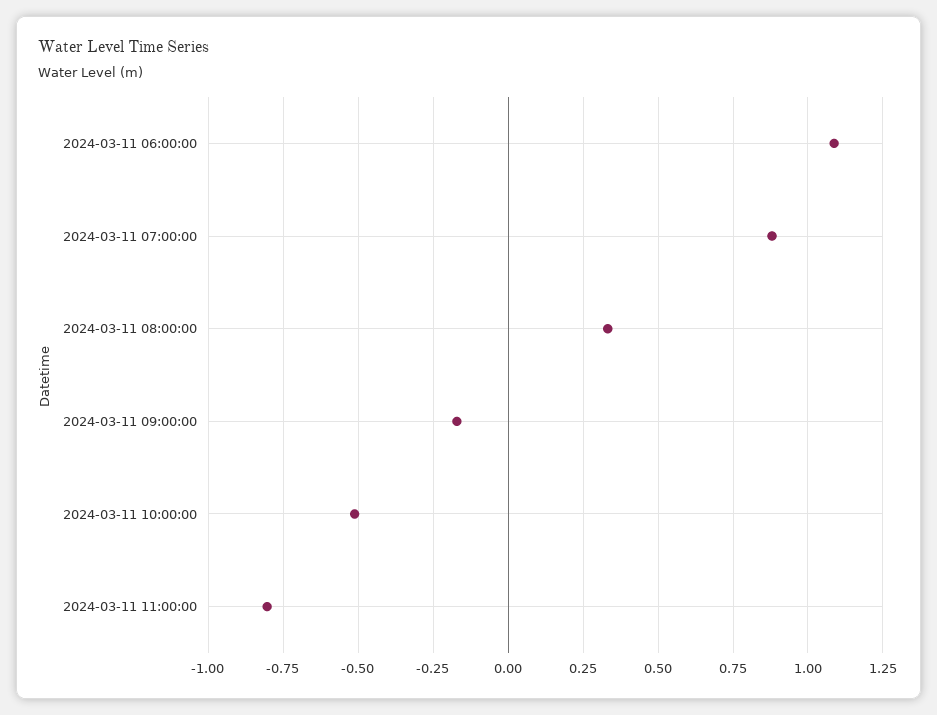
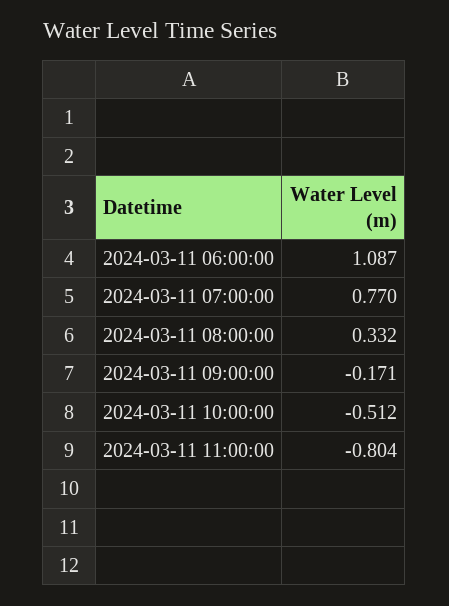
  {
    "2024-03-11 06:00:00": 1.087,
-   "2024-03-11 07:00:00": 0.875,
+   "2024-03-11 07:00:00": 0.77,
    "2024-03-11 08:00:00": 0.332,
    "2024-03-11 09:00:00": -0.171,
    "2024-03-11 10:00:00": -0.512,
    "2024-03-11 11:00:00": -0.804
  }

